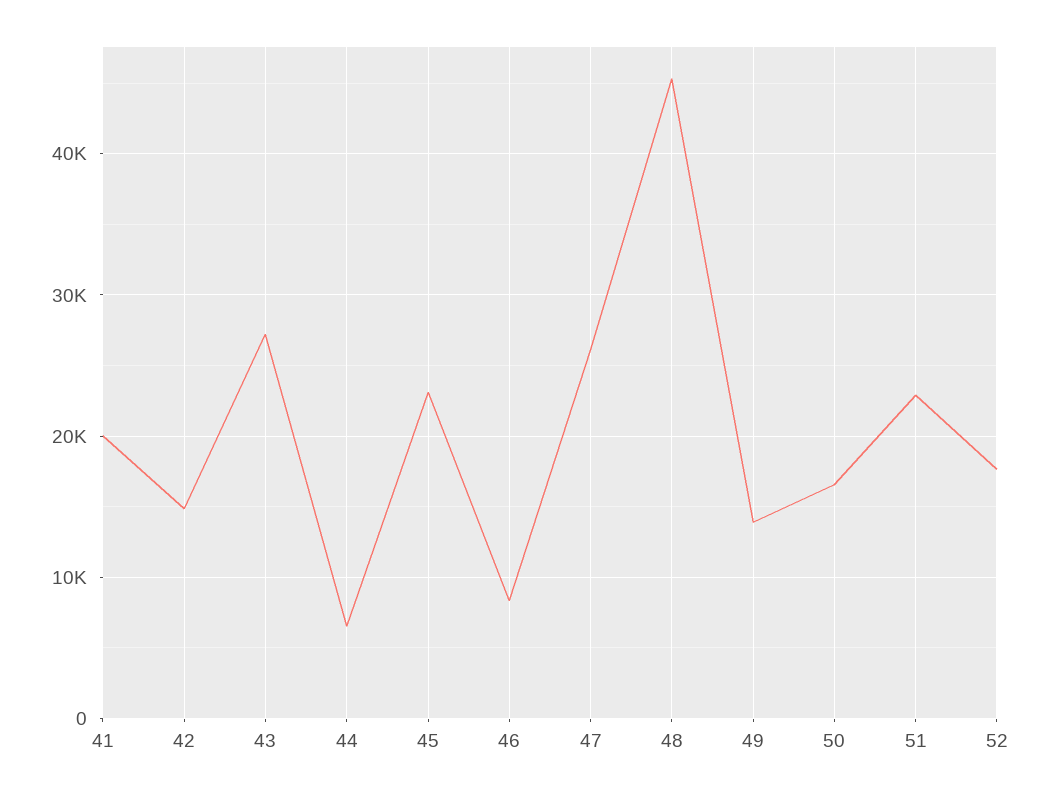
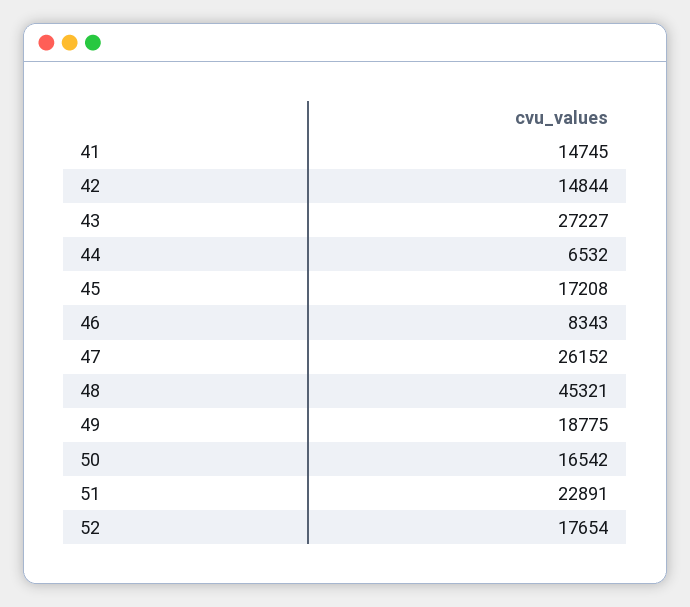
  {
-   "41": 20000,
+   "41": 14745,
    "42": 14844,
    "43": 27227,
    "44": 6532,
-   "45": 23000,
+   "45": 17208,
    "46": 8343,
    "47": 26152,
    "48": 45321,
-   "49": 14000,
+   "49": 18775,
    "50": 16542,
    "51": 22891,
    "52": 17654
  }

